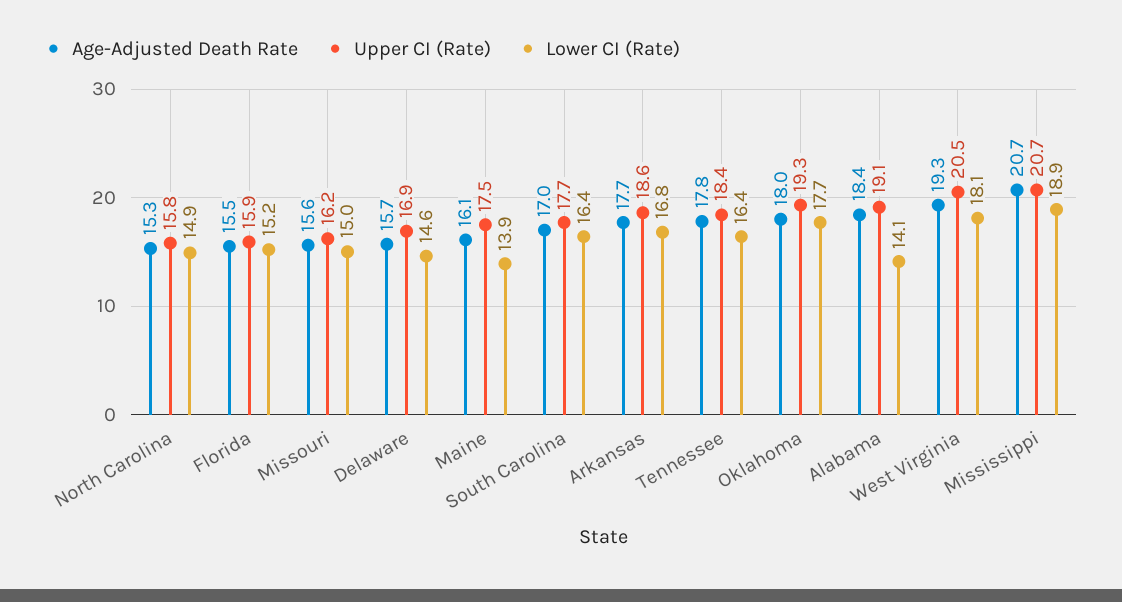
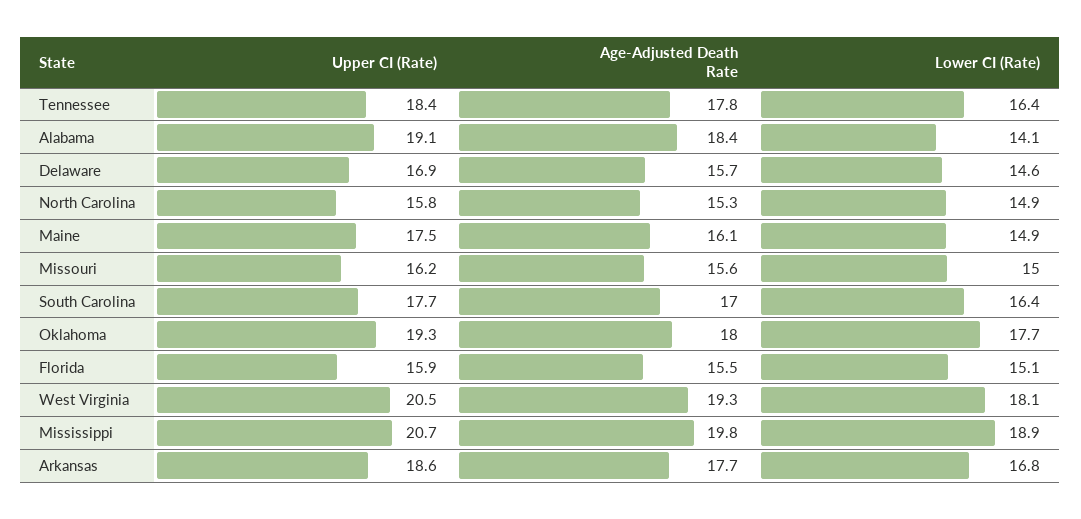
  {
    "Age-Adjusted Death Rate": {
      "North Carolina": 15.3,
      "Florida": 15.5,
      "Missouri": 15.6,
      "Delaware": 15.7,
      "Maine": 16.1,
      "South Carolina": 17,
      "Arkansas": 17.7,
      "Tennessee": 17.8,
      "Oklahoma": 18,
      "Alabama": 18.4,
      "West Virginia": 19.3,
-     "Mississippi": 20.7
+     "Mississippi": 19.8
    },
    "Upper CI (Rate)": {
      "North Carolina": 15.8,
      "Florida": 15.9,
      "Missouri": 16.2,
      "Delaware": 16.9,
      "Maine": 17.5,
      "South Carolina": 17.7,
      "Arkansas": 18.6,
      "Tennessee": 18.4,
      "Oklahoma": 19.3,
      "Alabama": 19.1,
      "West Virginia": 20.5,
      "Mississippi": 20.7
    },
    "Lower CI (Rate)": {
      "North Carolina": 14.9,
-     "Florida": 15.2,
+     "Florida": 15.1,
      "Missouri": 15,
      "Delaware": 14.6,
-     "Maine": 13.9,
+     "Maine": 14.9,
      "South Carolina": 16.4,
      "Arkansas": 16.8,
      "Tennessee": 16.4,
      "Oklahoma": 17.7,
      "Alabama": 14.1,
      "West Virginia": 18.1,
      "Mississippi": 18.9
    }
  }

